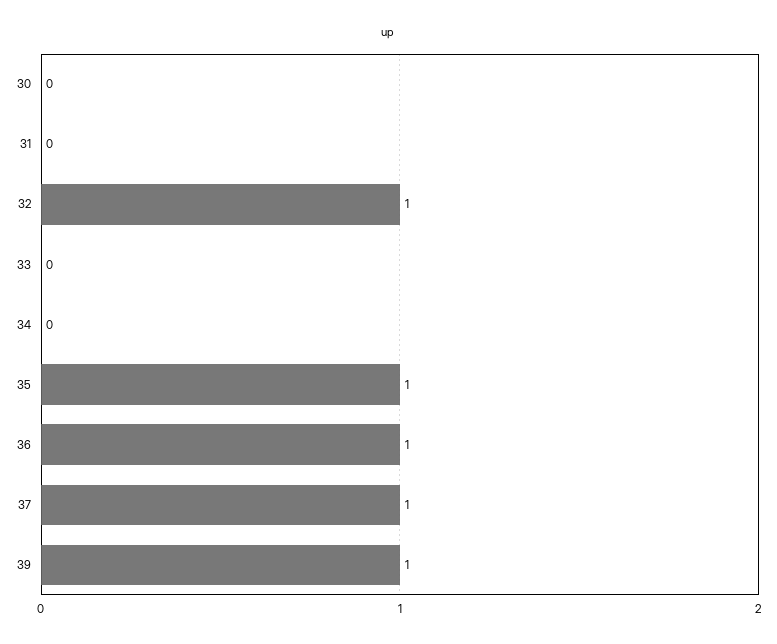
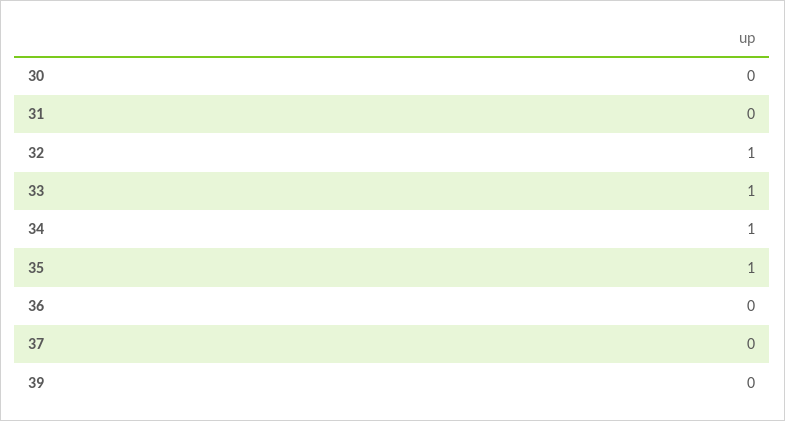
  {
    "30": 0,
    "31": 0,
    "32": 1,
-   "33": 0,
+   "33": 1,
-   "34": 0,
+   "34": 1,
    "35": 1,
-   "36": 1,
+   "36": 0,
-   "37": 1,
+   "37": 0,
-   "39": 1
+   "39": 0
  }

